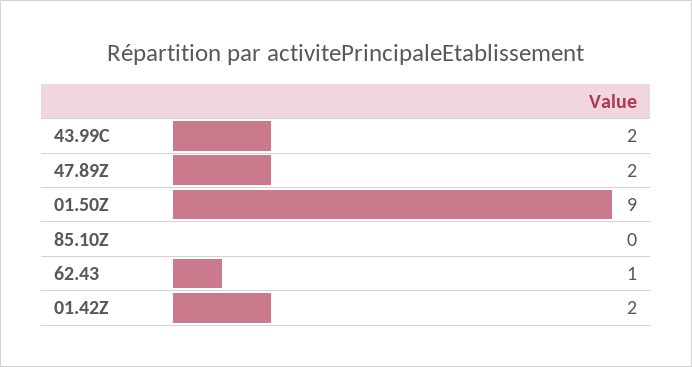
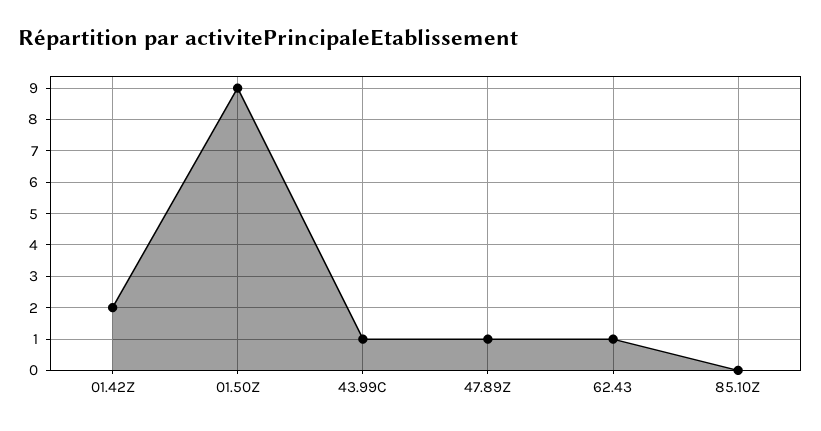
  {
-   "43.99C": 2,
+   "43.99C": 1,
-   "47.89Z": 2,
+   "47.89Z": 1,
    "01.50Z": 9,
    "85.10Z": 0,
    "62.43": 1,
    "01.42Z": 2
  }

